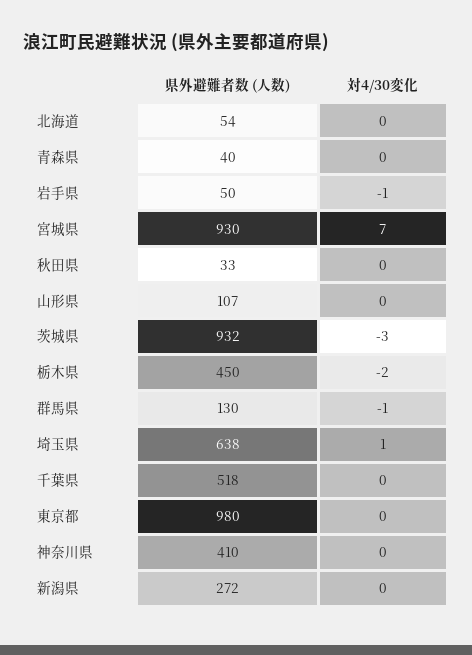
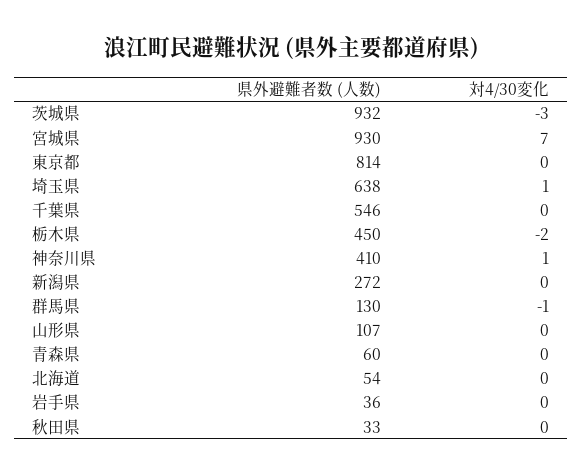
  {
    "県外避難者数 (人数)": {
      "北海道": 54,
-     "青森県": 40,
+     "青森県": 60,
-     "岩手県": 50,
+     "岩手県": 36,
      "宮城県": 930,
      "秋田県": 33,
      "山形県": 107,
      "茨城県": 932,
      "栃木県": 450,
      "群馬県": 130,
      "埼玉県": 638,
-     "千葉県": 518,
+     "千葉県": 546,
-     "東京都": 980,
+     "東京都": 814,
      "神奈川県": 410,
      "新潟県": 272
    },
    "対4/30変化": {
      "北海道": 0,
      "青森県": 0,
-     "岩手県": -1,
+     "岩手県": 0,
      "宮城県": 7,
      "秋田県": 0,
      "山形県": 0,
      "茨城県": -3,
      "栃木県": -2,
      "群馬県": -1,
      "埼玉県": 1,
      "千葉県": 0,
      "東京都": 0,
-     "神奈川県": 0,
+     "神奈川県": 1,
      "新潟県": 0
    }
  }

